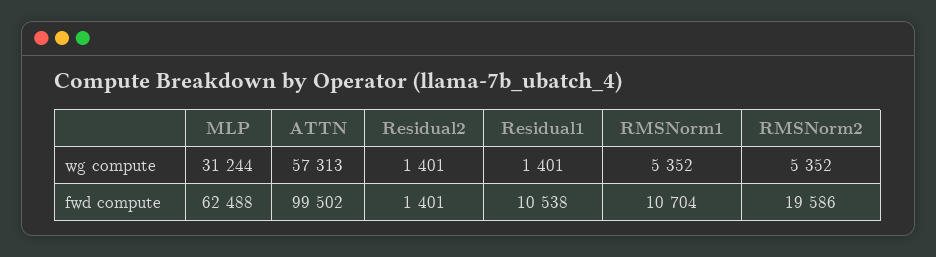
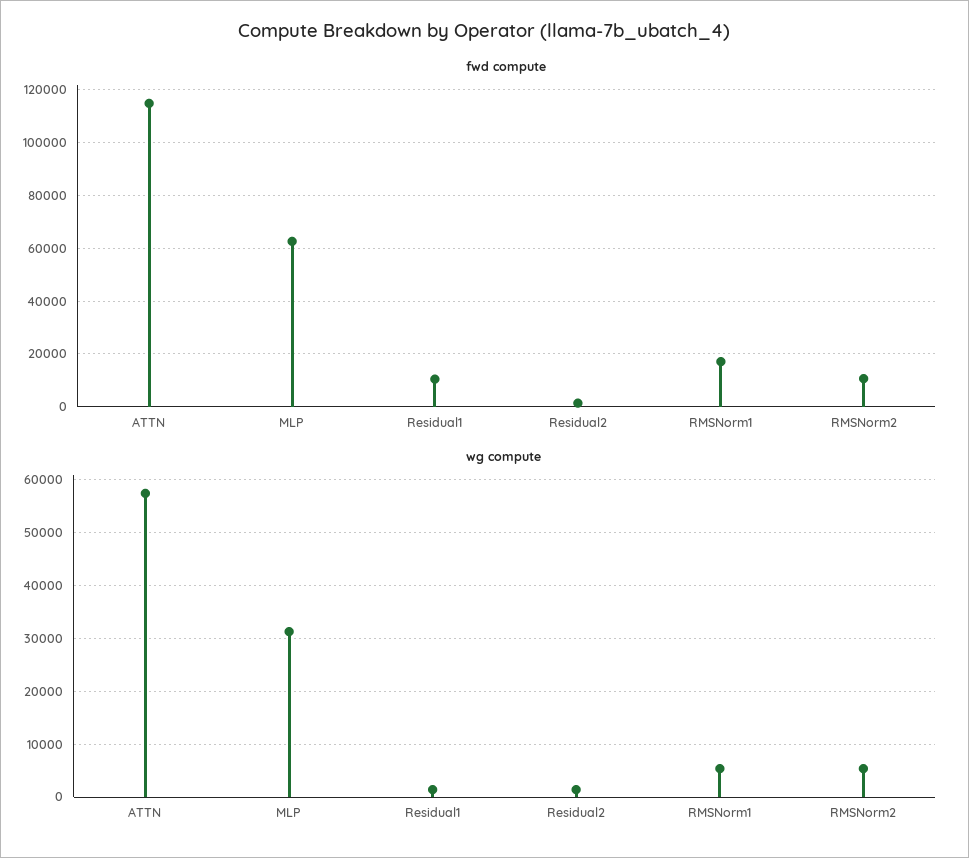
  {
    "wg compute": {
      "MLP": 31244,
      "ATTN": 57313,
      "Residual2": 1401,
      "Residual1": 1401,
      "RMSNorm1": 5352,
      "RMSNorm2": 5352
    },
    "fwd compute": {
      "MLP": 62488,
-     "ATTN": 99502,
+     "ATTN": 115000,
      "Residual2": 1401,
      "Residual1": 10538,
-     "RMSNorm1": 10704,
+     "RMSNorm1": 17500,
-     "RMSNorm2": 19586
+     "RMSNorm2": 10000
    }
  }

